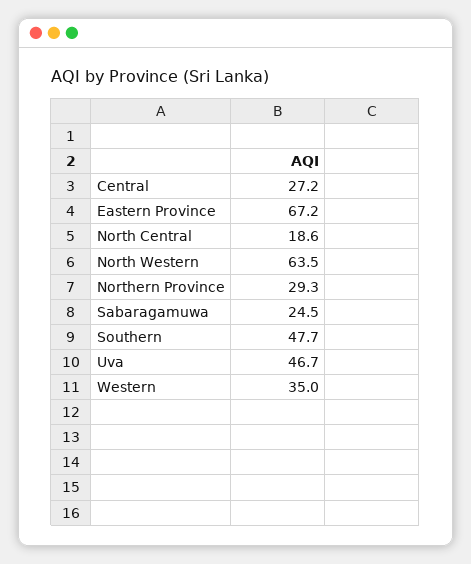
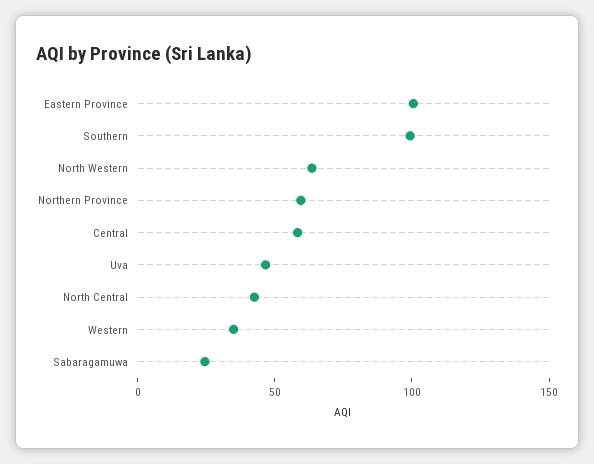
  {
-   "Central": 27.2,
+   "Central": 60,
-   "Eastern Province": 67.2,
+   "Eastern Province": 100,
-   "North Central": 18.6,
+   "North Central": 40,
    "North Western": 63.5,
-   "Northern Province": 29.3,
+   "Northern Province": 60,
    "Sabaragamuwa": 24.5,
-   "Southern": 47.7,
+   "Southern": 100,
    "Uva": 46.7,
    "Western": 35
  }

